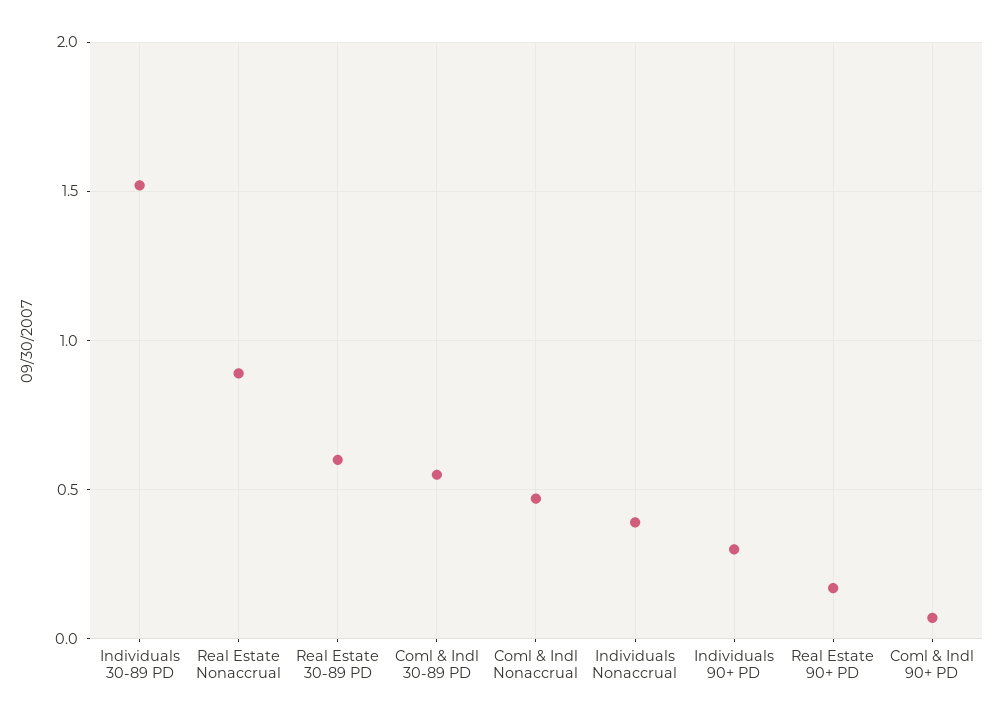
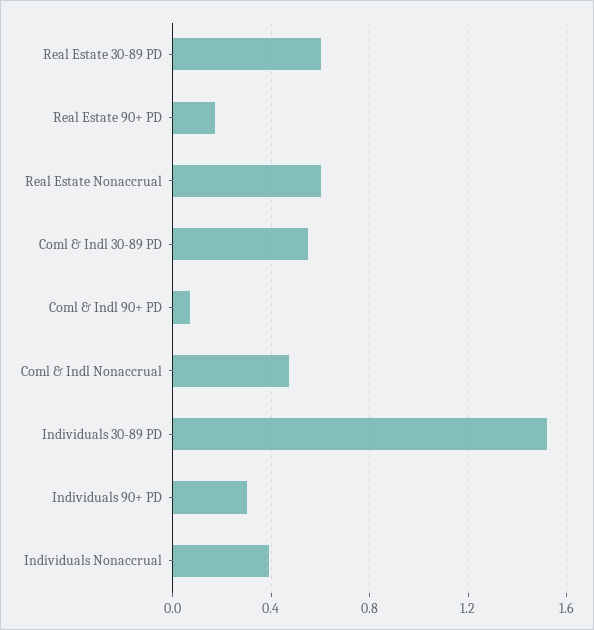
  {
    "Individuals 30-89 PD": 1.5,
-   "Real Estate Nonaccrual": 0.9,
+   "Real Estate Nonaccrual": 0.6,
    "Real Estate 30-89 PD": 0.6,
    "Coml & Indl 30-89 PD": 0.55,
    "Coml & Indl Nonaccrual": 0.45,
    "Individuals Nonaccrual": 0.4,
    "Individuals 90+ PD": 0.3,
    "Real Estate 90+ PD": 0.15,
    "Coml & Indl 90+ PD": 0.05
  }

